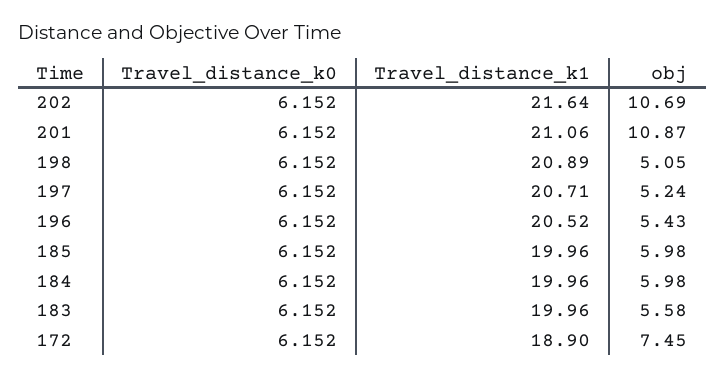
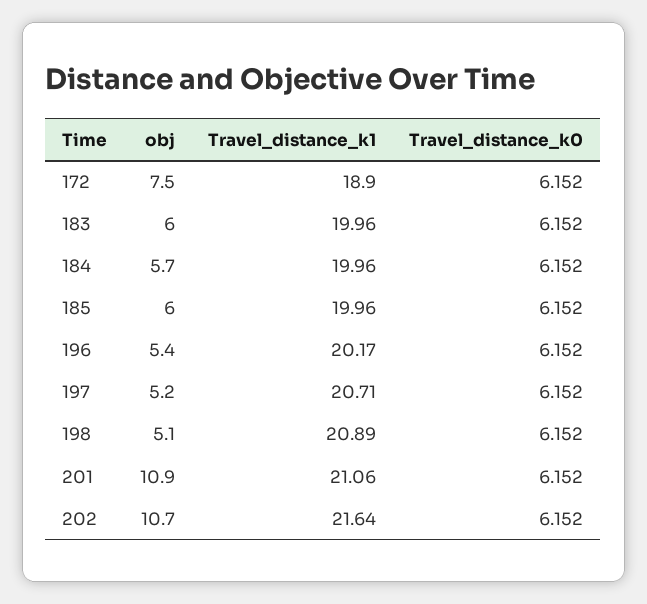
  {
    "Travel_distance_k0": {
      "202": 6.152,
      "201": 6.152,
      "198": 6.152,
      "197": 6.152,
      "196": 6.152,
      "185": 6.152,
      "184": 6.152,
      "183": 6.152,
      "172": 6.152
    },
    "Travel_distance_k1": {
      "202": 21.64,
      "201": 21.06,
      "198": 20.89,
      "197": 20.71,
-     "196": 20.52,
+     "196": 20.17,
      "185": 19.96,
      "184": 19.96,
      "183": 19.96,
      "172": 18.9
    },
    "obj": {
      "202": 10.69,
      "201": 10.87,
      "198": 5.05,
      "197": 5.24,
      "196": 5.43,
      "185": 5.98,
-     "184": 5.98,
+     "184": 5.7,
-     "183": 5.58,
+     "183": 6,
      "172": 7.45
    }
  }

